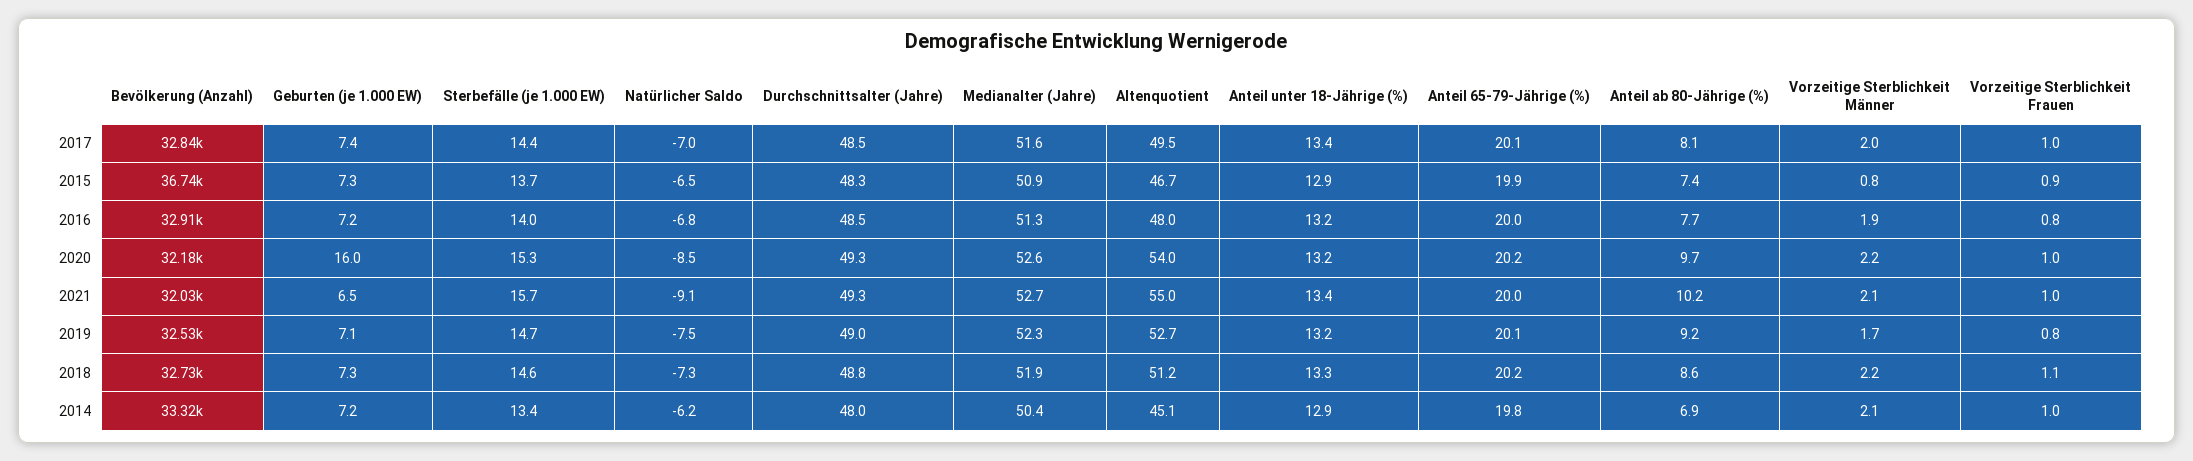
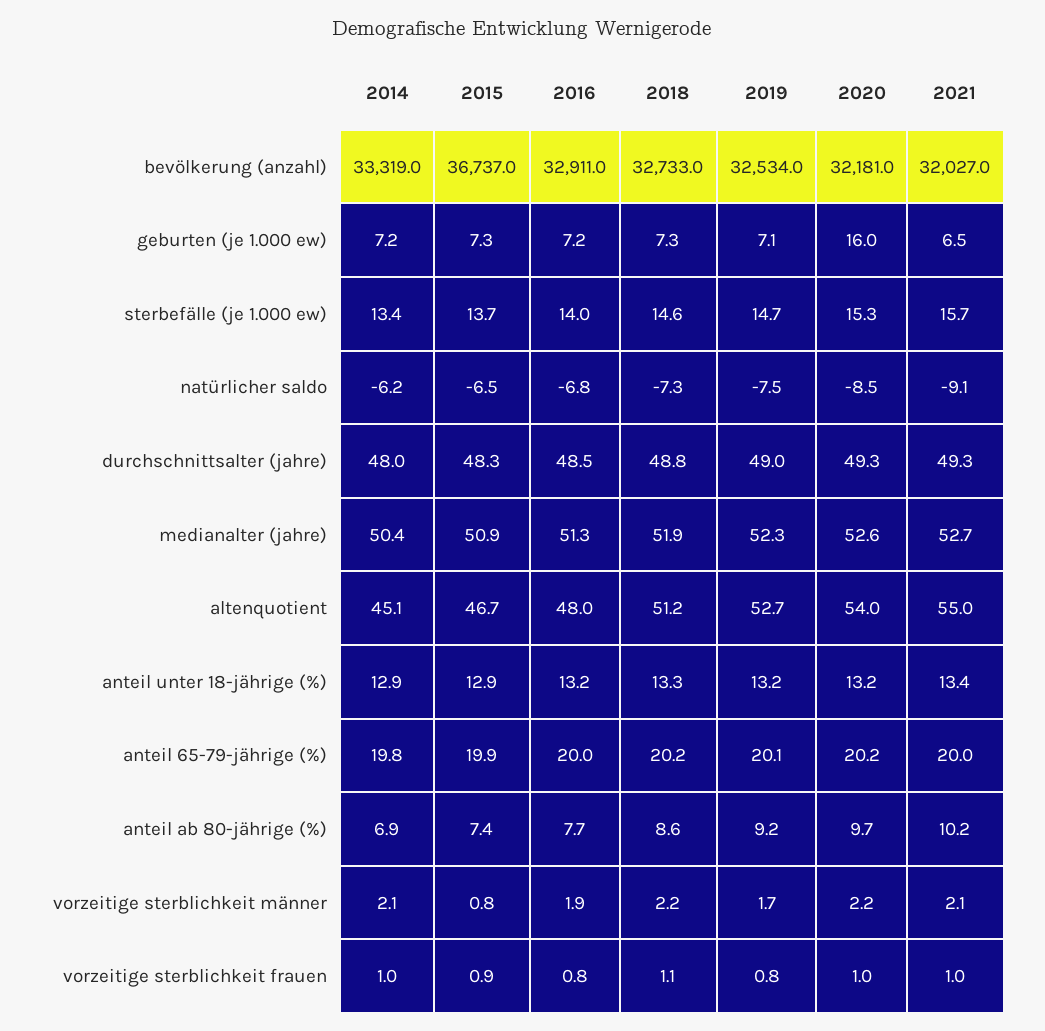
  {
    "Bevölkerung (Anzahl)": {
-     "2017": 32840,
      "2015": 36737,
      "2016": 32911,
      "2020": 32181,
      "2021": 32027,
      "2019": 32534,
      "2018": 32733,
      "2014": 33319
    },
    "Geburten (je 1.000 EW)": {
-     "2017": 7.4,
      "2015": 7.3,
      "2016": 7.2,
      "2020": 16,
      "2021": 6.5,
      "2019": 7.1,
      "2018": 7.3,
      "2014": 7.2
    },
    "Sterbefälle (je 1.000 EW)": {
-     "2017": 14.4,
      "2015": 13.7,
      "2016": 14,
      "2020": 15.3,
      "2021": 15.7,
      "2019": 14.7,
      "2018": 14.6,
      "2014": 13.4
    },
    "Natürlicher Saldo": {
-     "2017": -7,
      "2015": -6.5,
      "2016": -6.8,
      "2020": -8.5,
      "2021": -9.1,
      "2019": -7.5,
      "2018": -7.3,
      "2014": -6.2
    },
    "Durchschnittsalter (Jahre)": {
-     "2017": 48.5,
      "2015": 48.3,
      "2016": 48.5,
      "2020": 49.3,
      "2021": 49.3,
      "2019": 49,
      "2018": 48.8,
      "2014": 48
    },
    "Medianalter (Jahre)": {
-     "2017": 51.6,
      "2015": 50.9,
      "2016": 51.3,
      "2020": 52.6,
      "2021": 52.7,
      "2019": 52.3,
      "2018": 51.9,
      "2014": 50.4
    },
    "Altenquotient": {
-     "2017": 49.5,
      "2015": 46.7,
      "2016": 48,
      "2020": 54,
      "2021": 55,
      "2019": 52.7,
      "2018": 51.2,
      "2014": 45.1
    },
    "Anteil unter 18-Jährige (%)": {
-     "2017": 13.4,
      "2015": 12.9,
      "2016": 13.2,
      "2020": 13.2,
      "2021": 13.4,
      "2019": 13.2,
      "2018": 13.3,
      "2014": 12.9
    },
    "Anteil 65-79-Jährige (%)": {
-     "2017": 20.1,
      "2015": 19.9,
      "2016": 20,
      "2020": 20.2,
      "2021": 20,
      "2019": 20.1,
      "2018": 20.2,
      "2014": 19.8
    },
    "Anteil ab 80-Jährige (%)": {
-     "2017": 8.1,
      "2015": 7.4,
      "2016": 7.7,
      "2020": 9.7,
      "2021": 10.2,
      "2019": 9.2,
      "2018": 8.6,
      "2014": 6.9
    },
    "Vorzeitige Sterblichkeit Männer": {
-     "2017": 2,
      "2015": 0.8,
      "2016": 1.9,
      "2020": 2.2,
      "2021": 2.1,
      "2019": 1.7,
      "2018": 2.2,
      "2014": 2.1
    },
    "Vorzeitige Sterblichkeit Frauen": {
-     "2017": 1,
      "2015": 0.9,
      "2016": 0.8,
      "2020": 1,
      "2021": 1,
      "2019": 0.8,
      "2018": 1.1,
      "2014": 1
    }
  }

